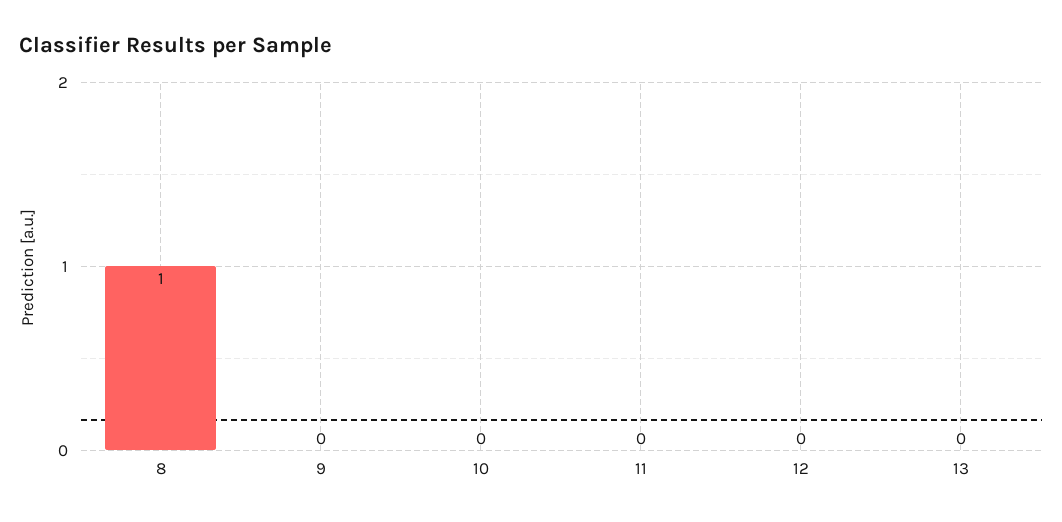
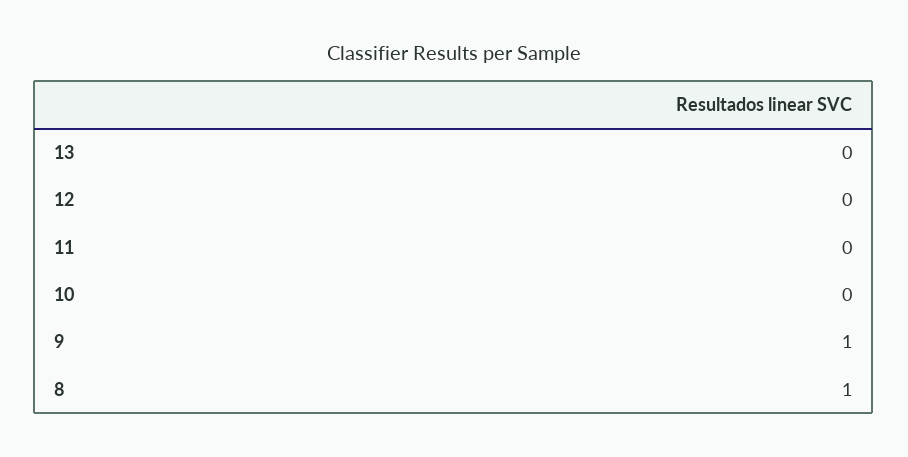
  {
    "8": 1,
-   "9": 0,
+   "9": 1,
    "10": 0,
    "11": 0,
    "12": 0,
    "13": 0
  }

